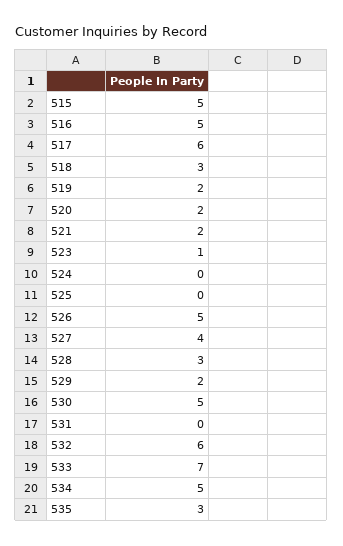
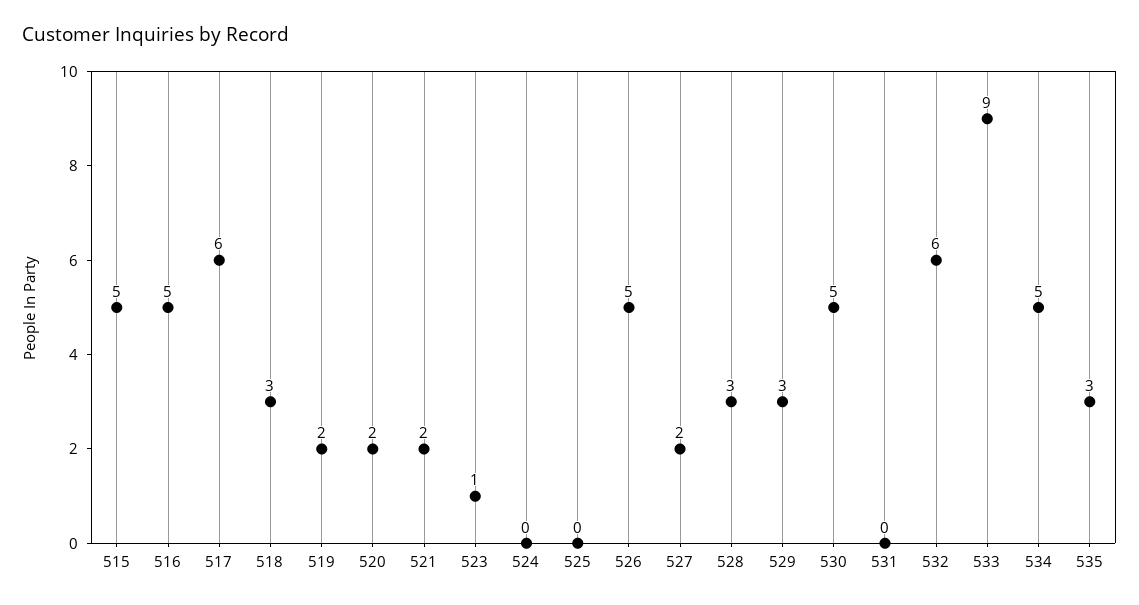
  {
    "515": 5,
    "516": 5,
    "517": 6,
    "518": 3,
    "519": 2,
    "520": 2,
    "521": 2,
    "523": 1,
    "524": 0,
    "525": 0,
    "526": 5,
-   "527": 4,
+   "527": 2,
    "528": 3,
-   "529": 2,
+   "529": 3,
    "530": 5,
    "531": 0,
    "532": 6,
-   "533": 7,
+   "533": 9,
    "534": 5,
    "535": 3
  }

